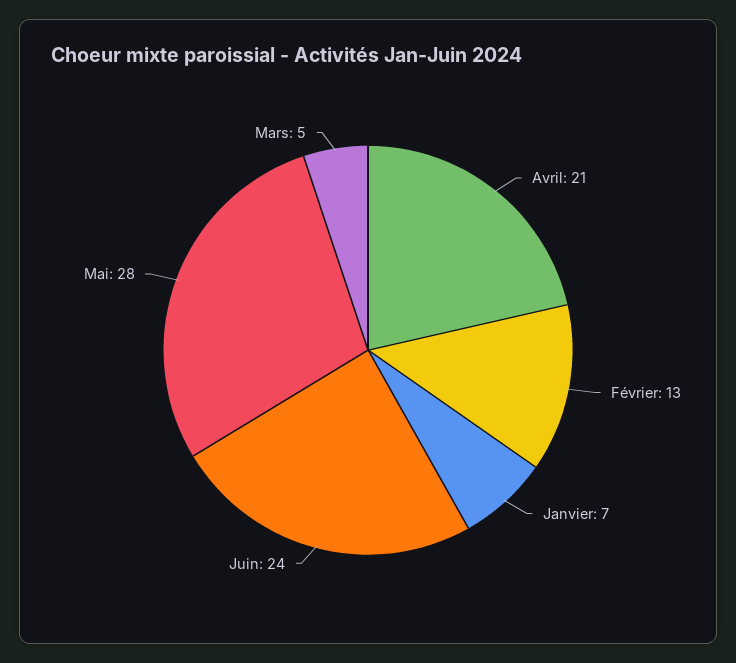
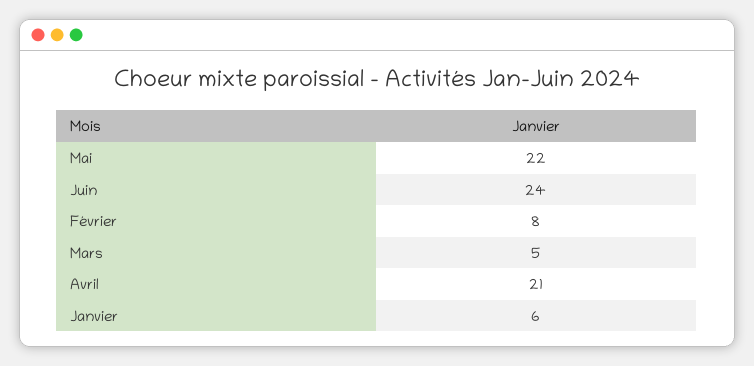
  {
    "Avril": 21,
-   "Février": 13,
+   "Février": 8,
-   "Janvier": 7,
+   "Janvier": 6,
    "Juin": 24,
-   "Mai": 28,
+   "Mai": 22,
    "Mars": 5
  }

